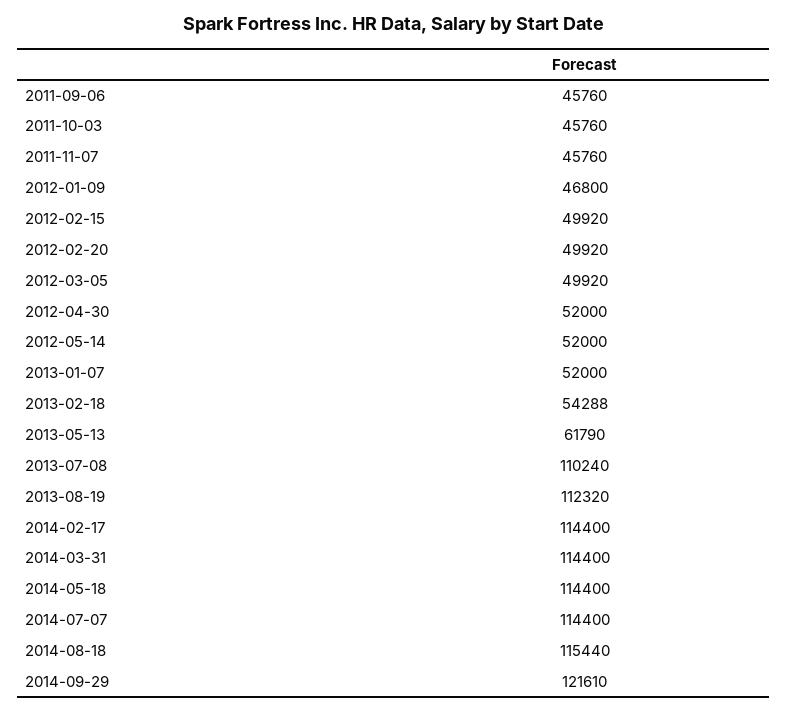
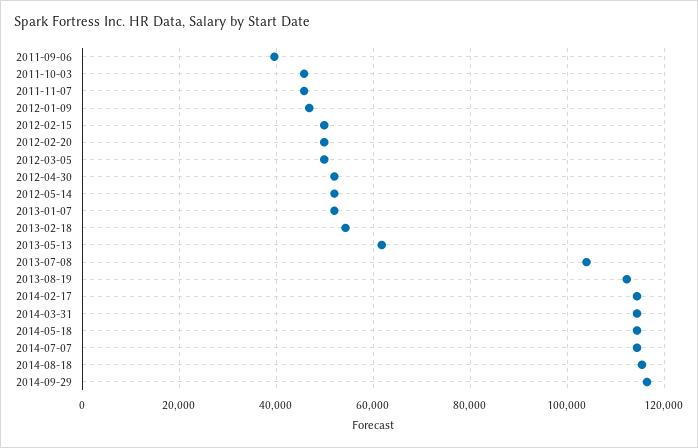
  {
-   "2011-09-06": 45760,
+   "2011-09-06": 40000,
    "2011-10-03": 45760,
    "2011-11-07": 45760,
    "2012-01-09": 46800,
    "2012-02-15": 49920,
    "2012-02-20": 49920,
    "2012-03-05": 49920,
    "2012-04-30": 52000,
    "2012-05-14": 52000,
    "2013-01-07": 52000,
    "2013-02-18": 54288,
    "2013-05-13": 61790,
-   "2013-07-08": 110240,
+   "2013-07-08": 104000,
    "2013-08-19": 112320,
    "2014-02-17": 114400,
    "2014-03-31": 114400,
    "2014-05-18": 114400,
    "2014-07-07": 114400,
    "2014-08-18": 115440,
-   "2014-09-29": 121610
+   "2014-09-29": 116000
  }

